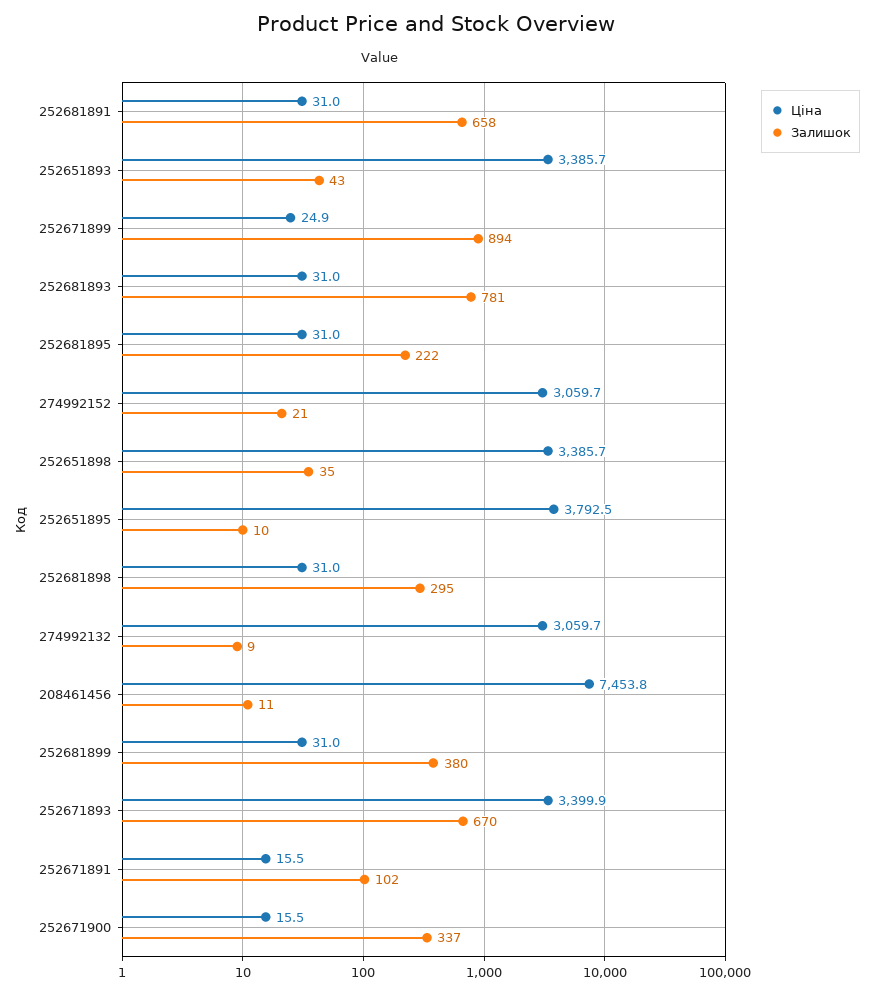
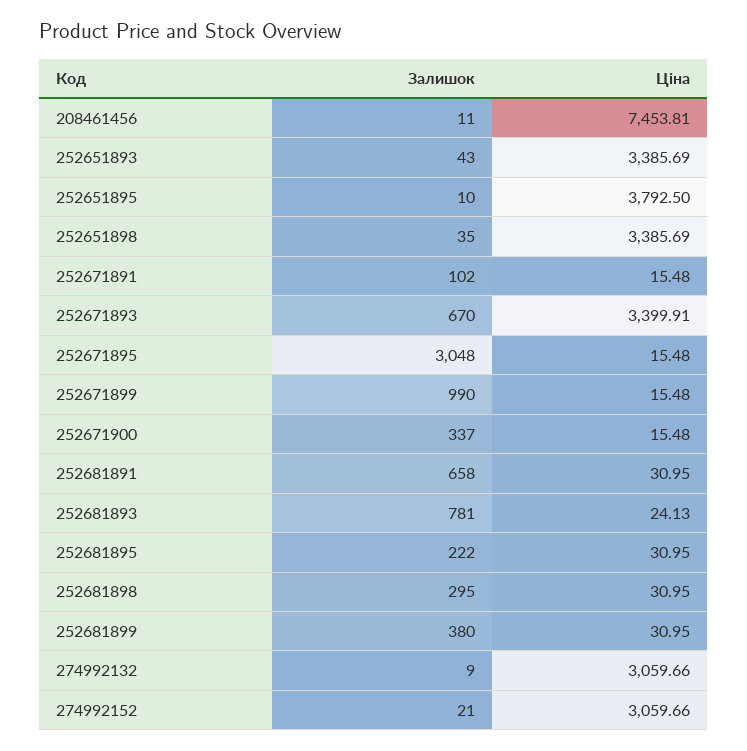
  {
    "Ціна": {
      "252681891": 30.95,
      "252651893": 3385.69,
-     "252671899": 24.9,
+     "252671899": 15.48,
-     "252681893": 31,
+     "252681893": 24.13,
      "252681895": 30.95,
      "274992152": 3059.66,
      "252651898": 3385.69,
      "252651895": 3792.5,
      "252681898": 30.95,
      "274992132": 3059.66,
      "208461456": 7453.81,
      "252681899": 30.95,
      "252671893": 3399.91,
      "252671891": 15.48,
-     "252671900": 15.48
+     "252671900": 15.48,
+     "252671895": 15.48
    },
    "Залишок": {
      "252681891": 658,
      "252651893": 43,
-     "252671899": 894,
+     "252671899": 990,
      "252681893": 781,
      "252681895": 222,
      "274992152": 21,
      "252651898": 35,
      "252651895": 10,
      "252681898": 295,
      "274992132": 9,
      "208461456": 11,
      "252681899": 380,
      "252671893": 670,
      "252671891": 102,
-     "252671900": 337
+     "252671900": 337,
+     "252671895": 3048
    }
  }

